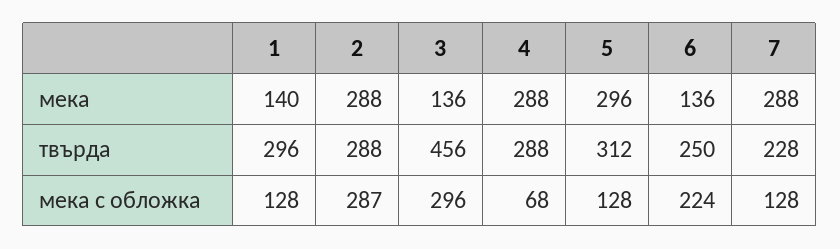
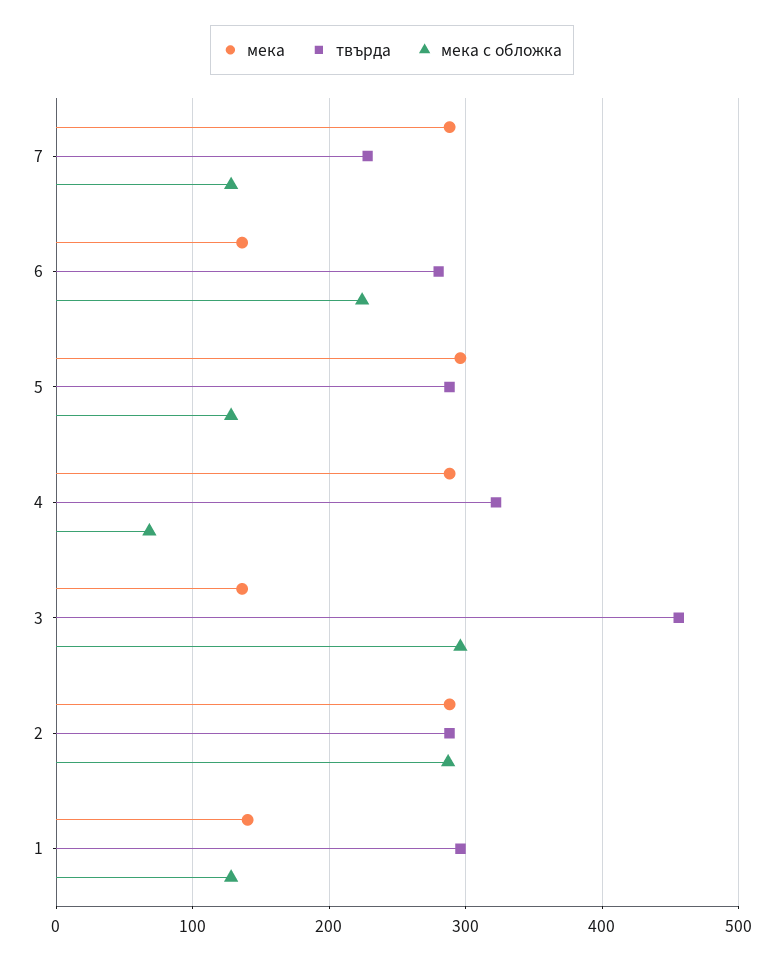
  {
    "мека": {
      "1": 140,
      "2": 288,
      "3": 136,
      "4": 288,
      "5": 296,
      "6": 136,
      "7": 288
    },
    "твърда": {
      "1": 296,
      "2": 288,
      "3": 456,
-     "4": 288,
+     "4": 320,
-     "5": 312,
+     "5": 290,
-     "6": 250,
+     "6": 280,
      "7": 228
    },
    "мека с обложка": {
      "1": 128,
      "2": 287,
      "3": 296,
      "4": 68,
      "5": 128,
      "6": 224,
      "7": 128
    }
  }

